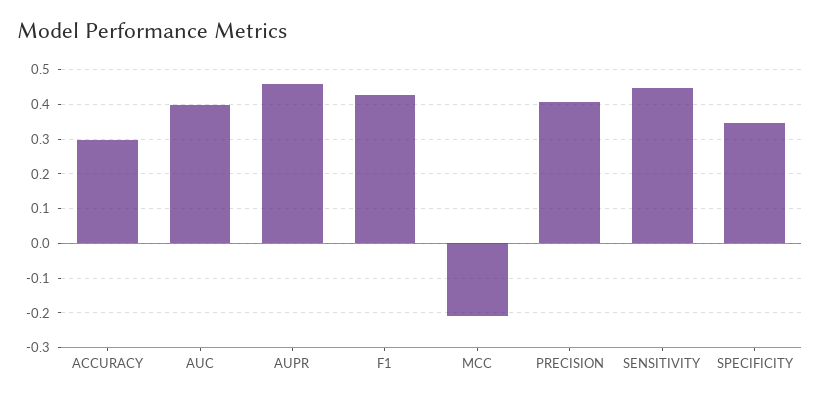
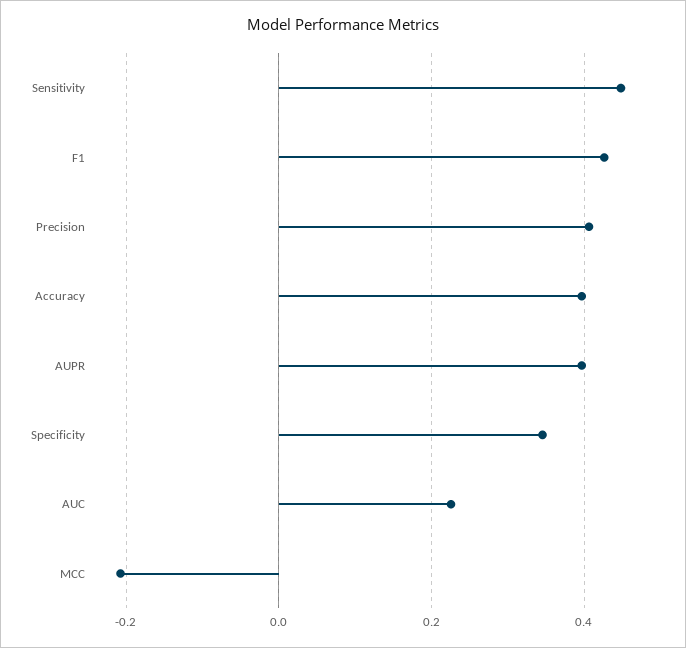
  {
-   "ACCURACY": 0.3,
+   "ACCURACY": 0.4,
-   "AUC": 0.4,
+   "AUC": 0.22,
-   "AUPR": 0.46,
+   "AUPR": 0.4,
    "F1": 0.42,
    "MCC": -0.2,
    "PRECISION": 0.4,
    "SENSITIVITY": 0.44,
    "SPECIFICITY": 0.34
  }

